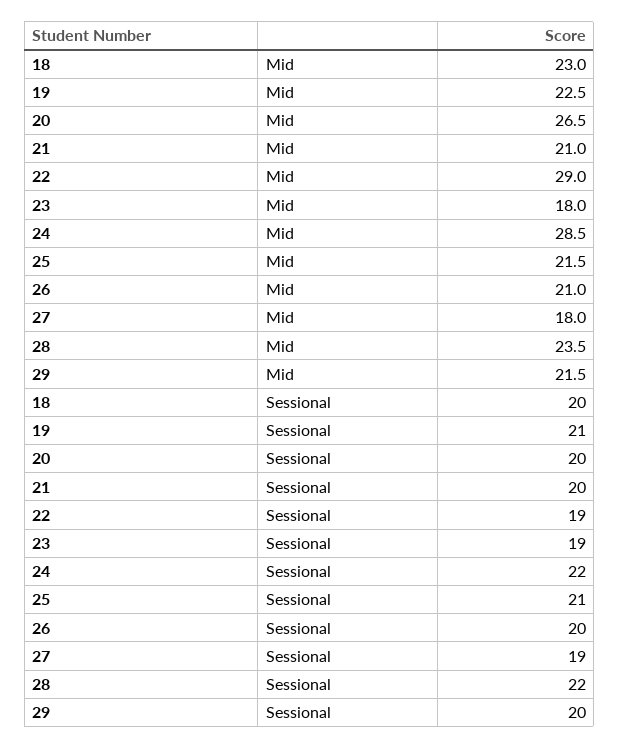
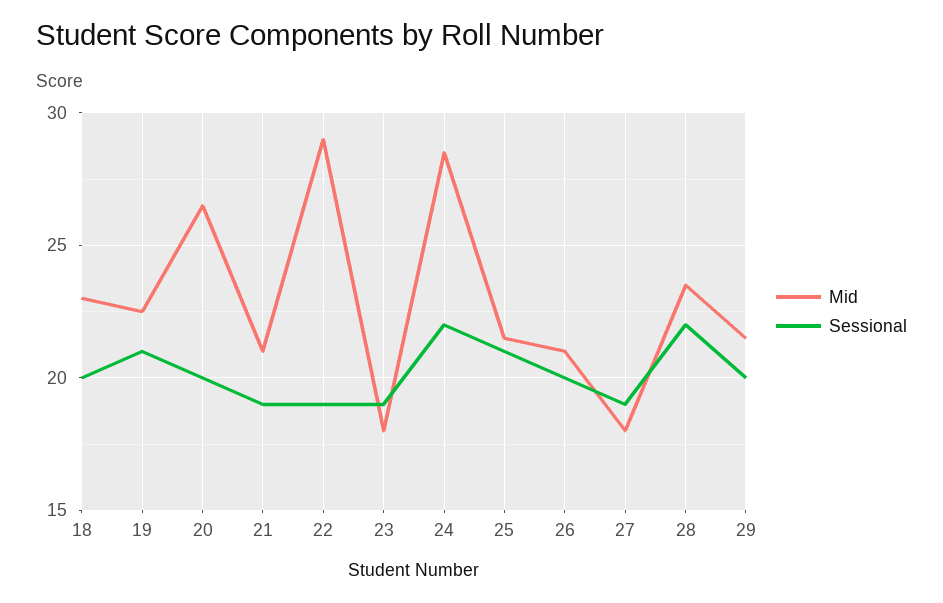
  {
    "Mid": {
      "18": 23,
      "19": 22.5,
      "20": 26.5,
      "21": 21,
      "22": 29,
      "23": 18,
      "24": 28.5,
      "25": 21.5,
      "26": 21,
      "27": 18,
      "28": 23.5,
      "29": 21.5
    },
    "Sessional": {
      "18": 20,
      "19": 21,
      "20": 20,
-     "21": 20,
+     "21": 19,
      "22": 19,
      "23": 19,
      "24": 22,
      "25": 21,
      "26": 20,
      "27": 19,
      "28": 22,
      "29": 20
    }
  }

